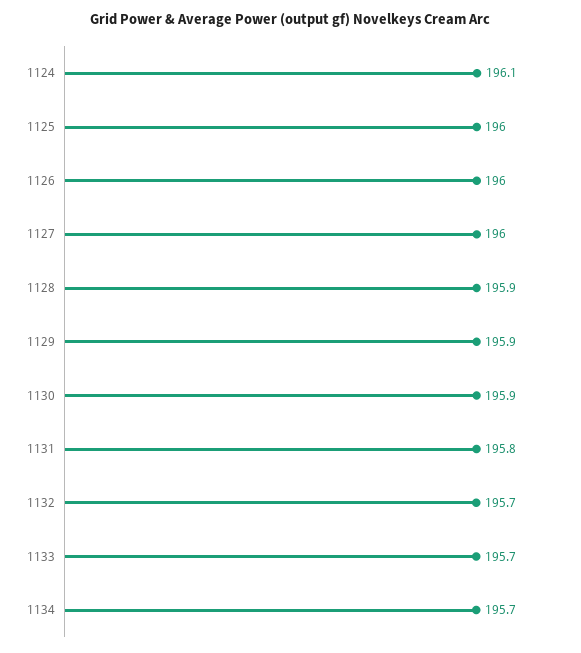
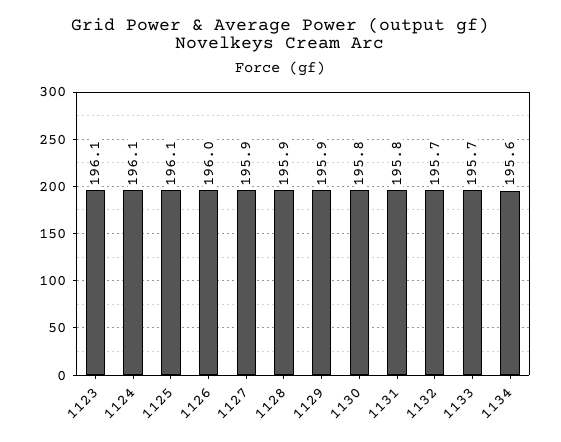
  {
    "1124": 196.1,
-   "1125": 196,
+   "1125": 196.1,
    "1126": 196,
-   "1127": 196,
+   "1127": 195.9,
    "1128": 195.9,
    "1129": 195.9,
-   "1130": 195.9,
+   "1130": 195.8,
    "1131": 195.8,
    "1132": 195.7,
    "1133": 195.7,
-   "1134": 195.7
+   "1134": 195.6,
+   "1123": 196.1
  }

